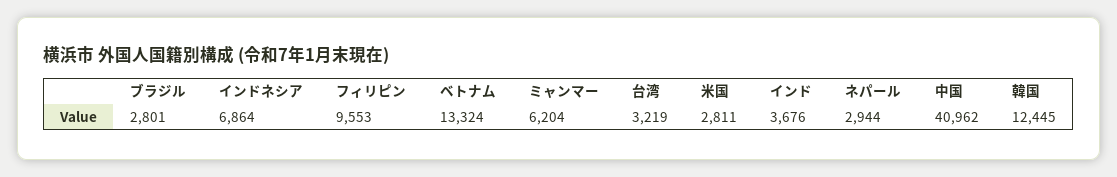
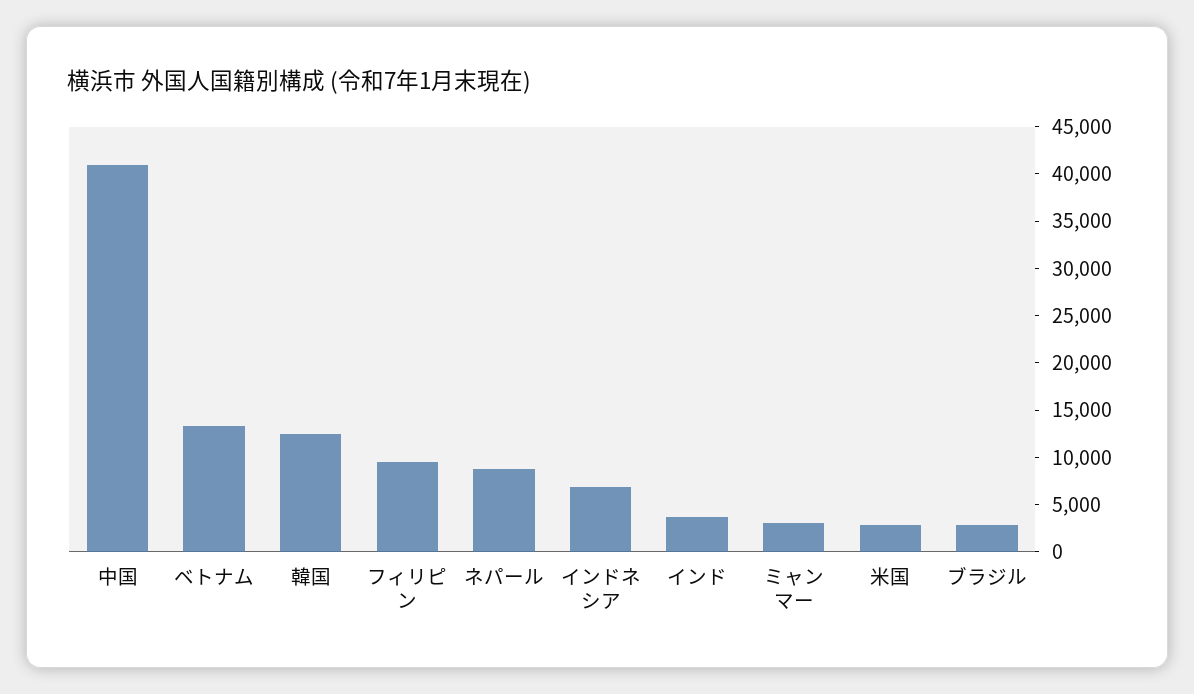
  {
    "ブラジル": 2801,
    "インドネシア": 6864,
    "フィリピン": 9553,
    "ベトナム": 13324,
-   "ミャンマー": 6204,
+   "ミャンマー": 3000,
-   "台湾": 3219,
    "米国": 2811,
    "インド": 3676,
-   "ネパール": 2944,
+   "ネパール": 9000,
    "中国": 40962,
    "韓国": 12445
  }

